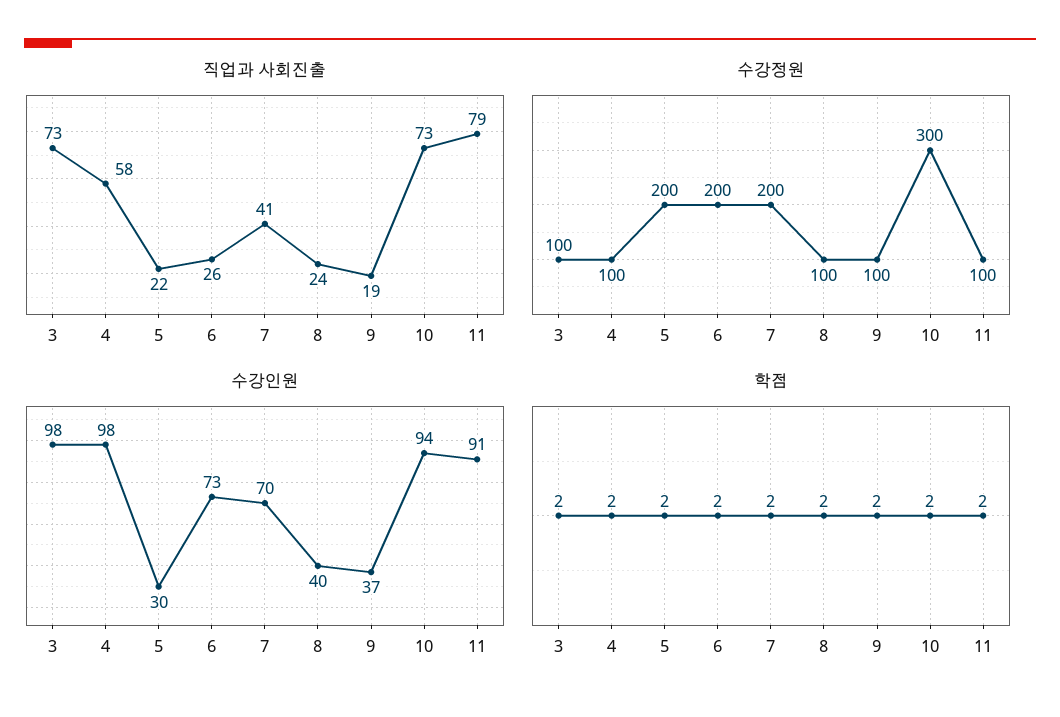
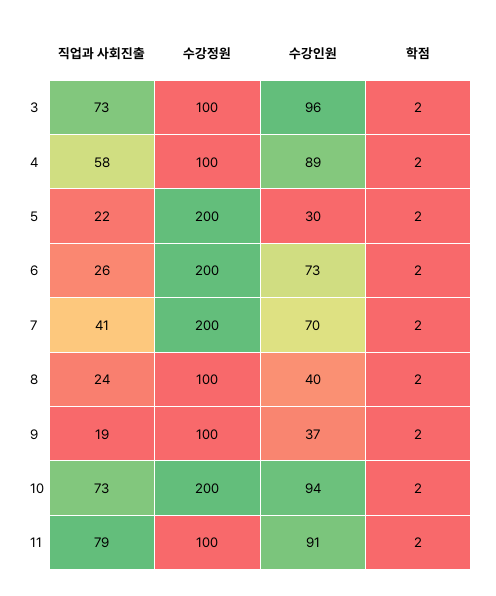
  {
    "직업과 사회진출": {
      "3": 73,
      "4": 58,
      "5": 22,
      "6": 26,
      "7": 41,
      "8": 24,
      "9": 19,
      "10": 73,
      "11": 79
    },
    "수강정원": {
      "3": 100,
      "4": 100,
      "5": 200,
      "6": 200,
      "7": 200,
      "8": 100,
      "9": 100,
-     "10": 300,
+     "10": 200,
      "11": 100
    },
    "수강인원": {
-     "3": 98,
+     "3": 96,
-     "4": 98,
+     "4": 89,
      "5": 30,
      "6": 73,
      "7": 70,
      "8": 40,
      "9": 37,
      "10": 94,
      "11": 91
    },
    "학점": {
      "3": 2,
      "4": 2,
      "5": 2,
      "6": 2,
      "7": 2,
      "8": 2,
      "9": 2,
      "10": 2,
      "11": 2
    }
  }

